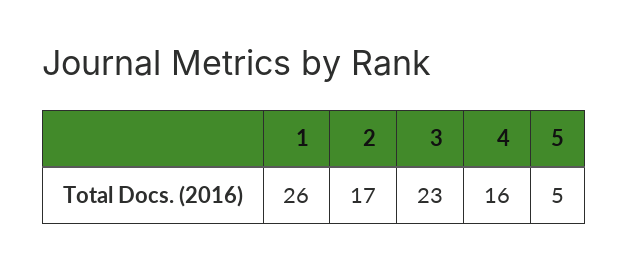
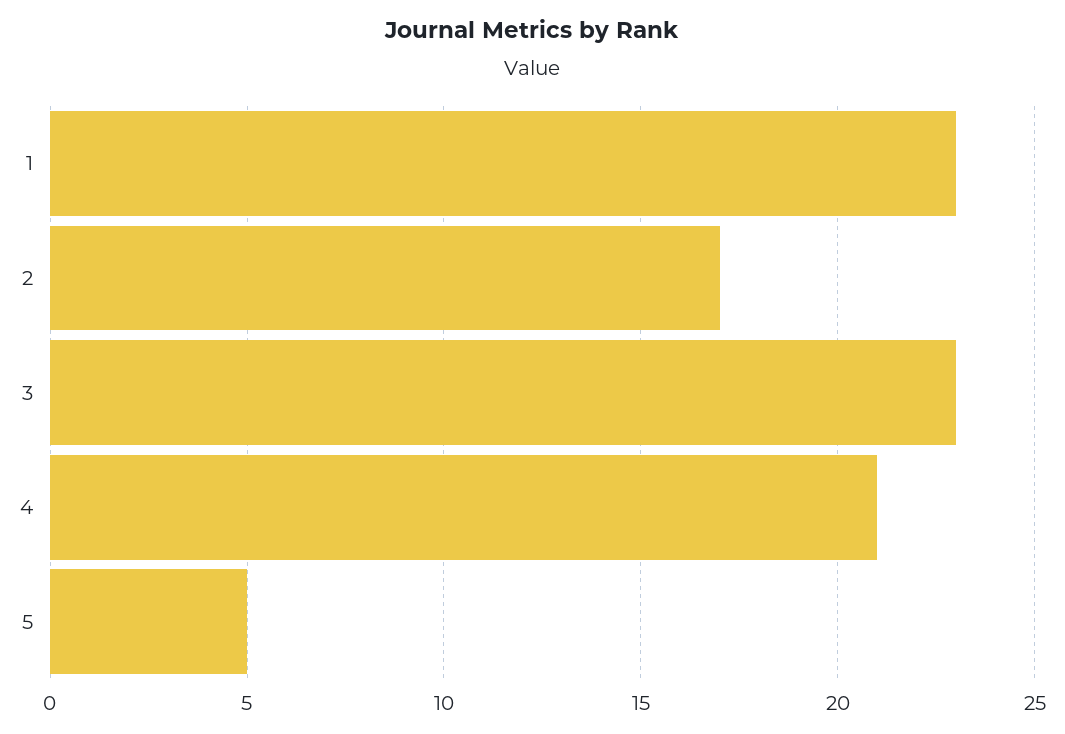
  {
-   "1": 26,
+   "1": 23,
    "2": 17,
    "3": 23,
-   "4": 16,
+   "4": 21,
    "5": 5
  }

